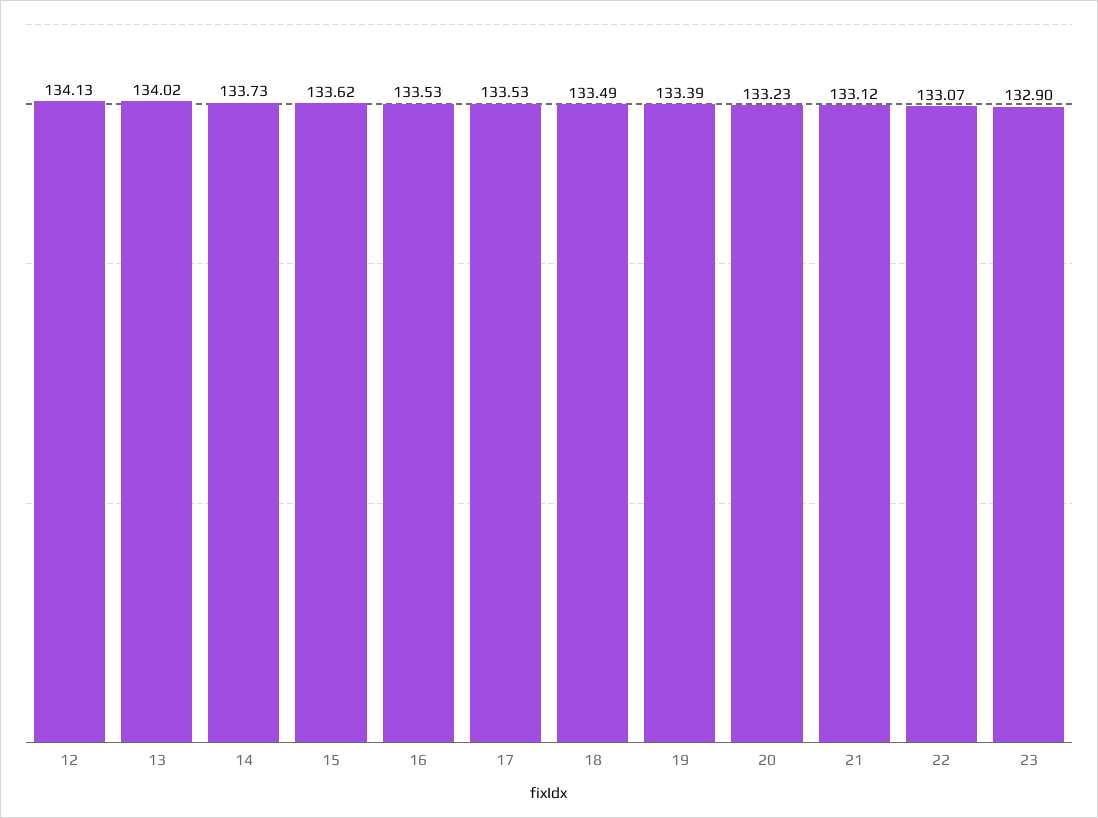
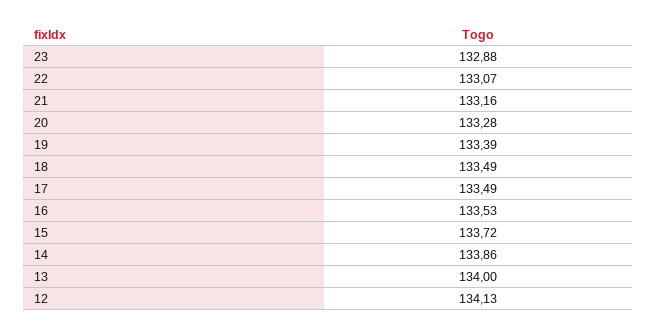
  {
    "12": 134.13,
-   "13": 134.02,
+   "13": 134,
-   "14": 133.73,
+   "14": 133.86,
-   "15": 133.62,
+   "15": 133.72,
    "16": 133.53,
-   "17": 133.53,
+   "17": 133.49,
    "18": 133.49,
    "19": 133.39,
-   "20": 133.23,
+   "20": 133.28,
-   "21": 133.12,
+   "21": 133.16,
    "22": 133.07,
-   "23": 132.9
+   "23": 132.88
  }

